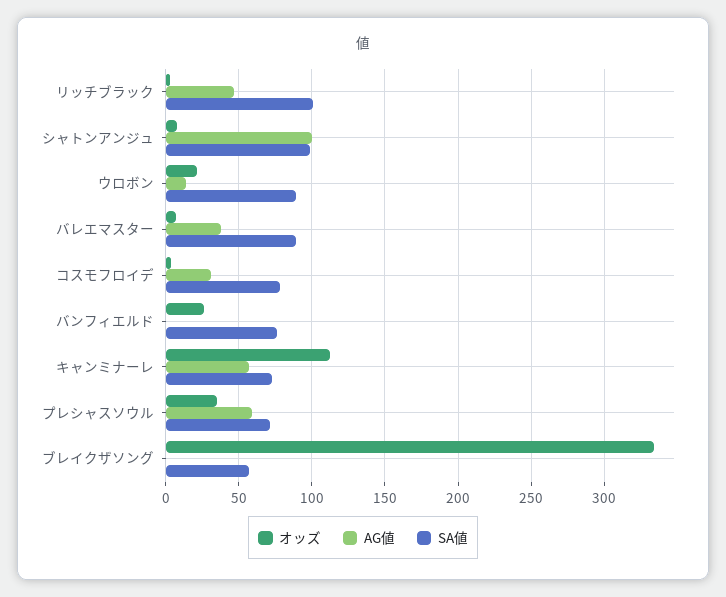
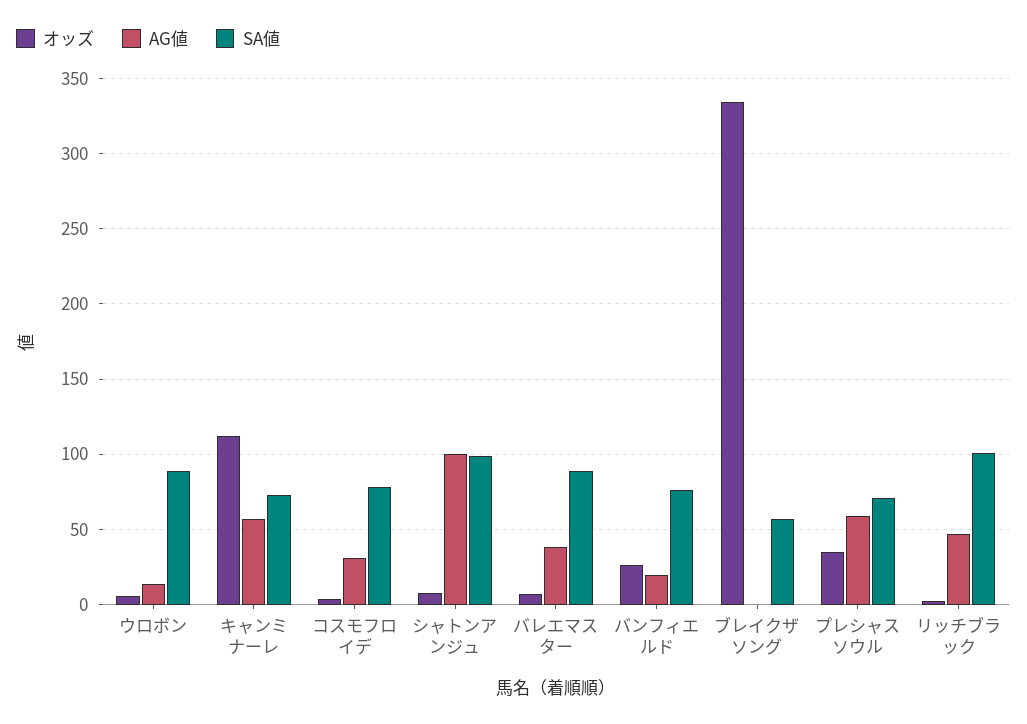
  {
    "オッズ": {
      "リッチブラック": 5,
      "シャトンアンジュ": 5,
-     "ウロボン": 20,
+     "ウロボン": 5,
      "バレエマスター": 5,
      "コスモフロイデ": 5,
      "バンフィエルド": 25,
      "キャンミナーレ": 110,
      "プレシャスソウル": 35,
      "ブレイクザソング": 335
    },
    "AG値": {
      "リッチブラック": 45,
      "シャトンアンジュ": 100,
      "ウロボン": 15,
      "バレエマスター": 40,
      "コスモフロイデ": 30,
-     "バンフィエルド": 0,
+     "バンフィエルド": 20,
      "キャンミナーレ": 55,
      "プレシャスソウル": 60,
      "ブレイクザソング": 0
    },
    "SA値": {
      "リッチブラック": 100,
      "シャトンアンジュ": 100,
      "ウロボン": 90,
      "バレエマスター": 90,
      "コスモフロイデ": 80,
      "バンフィエルド": 75,
      "キャンミナーレ": 75,
      "プレシャスソウル": 70,
      "ブレイクザソング": 55
    }
  }

